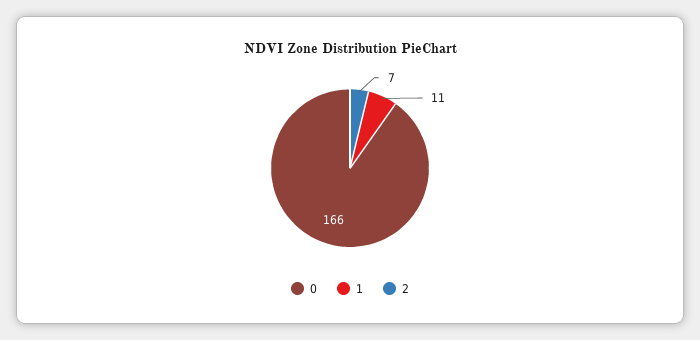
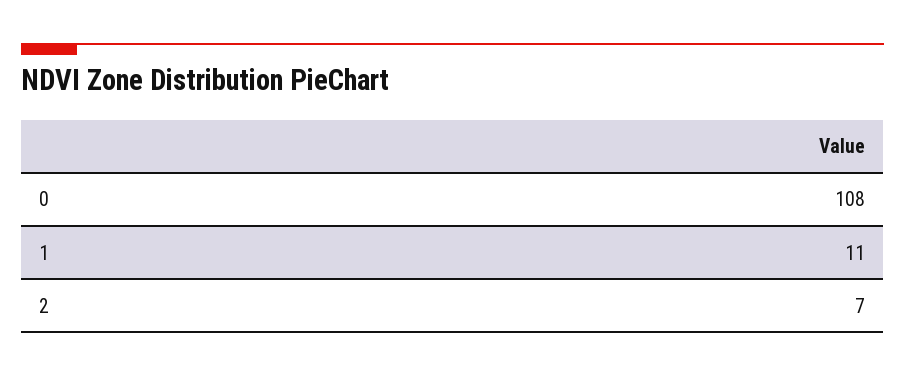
  {
-   "0": 166,
+   "0": 108,
    "1": 11,
    "2": 7
  }

